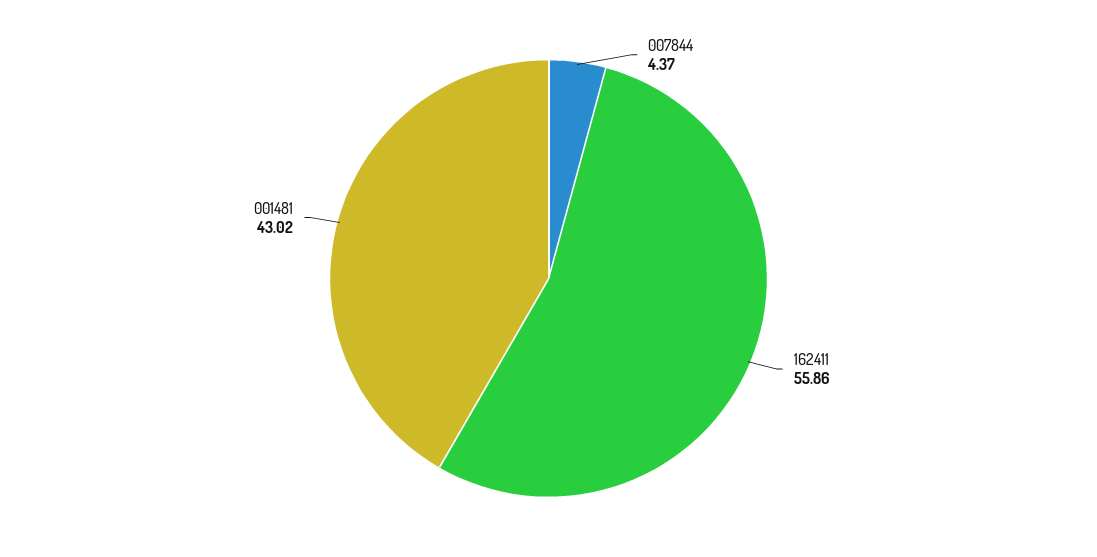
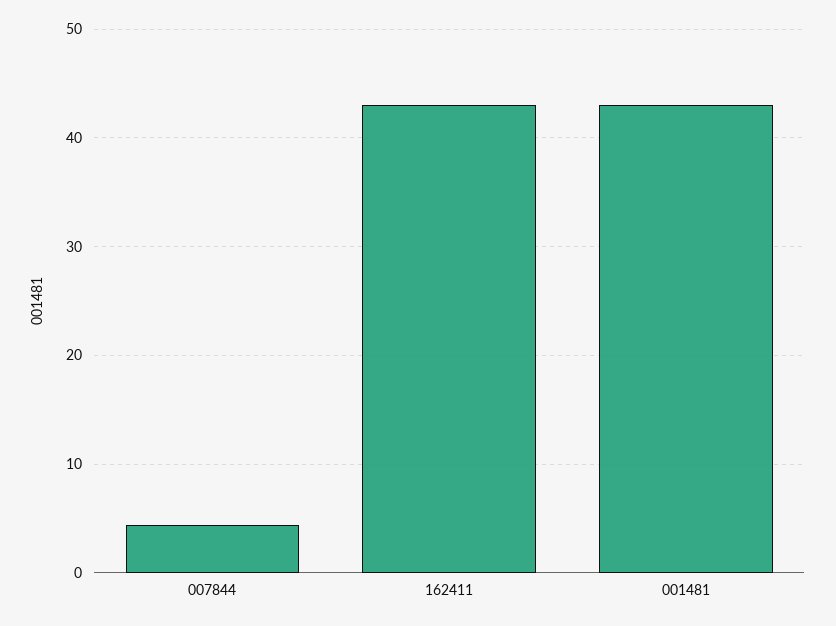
  {
    "007844": 4.37,
-   "162411": 55.86,
+   "162411": 43,
    "001481": 43.02
  }

